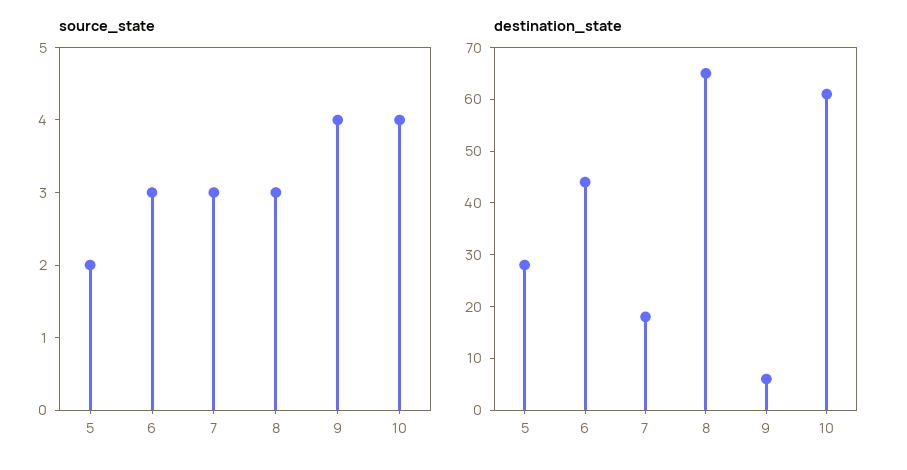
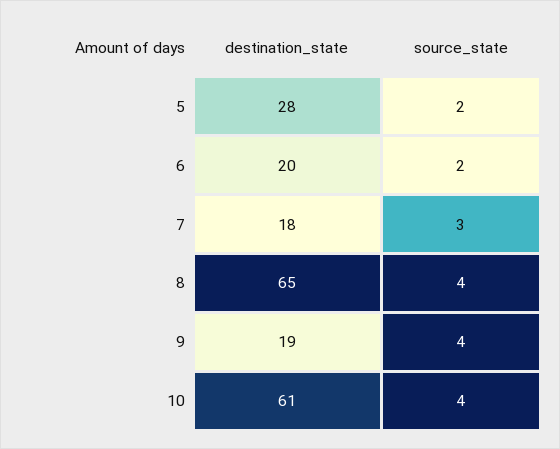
  {
    "source_state": {
      "5": 2,
-     "6": 3,
+     "6": 2,
      "7": 3,
-     "8": 3,
+     "8": 4,
      "9": 4,
      "10": 4
    },
    "destination_state": {
      "5": 28,
-     "6": 45,
+     "6": 20,
      "7": 18,
      "8": 65,
-     "9": 5,
+     "9": 19,
      "10": 61
    }
  }

